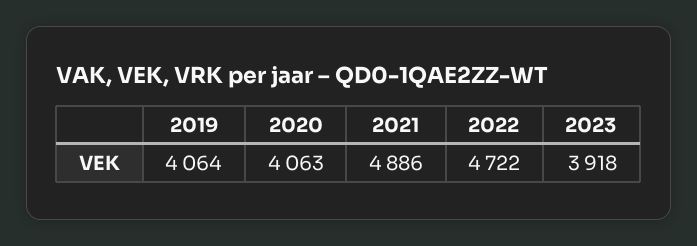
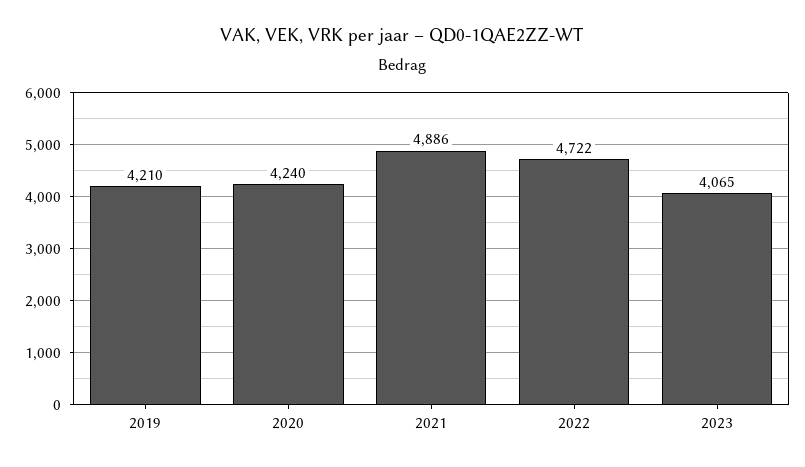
  {
-   "2019": 4064,
+   "2019": 4210,
-   "2020": 4063,
+   "2020": 4240,
    "2021": 4886,
    "2022": 4722,
-   "2023": 3918
+   "2023": 4065
  }

